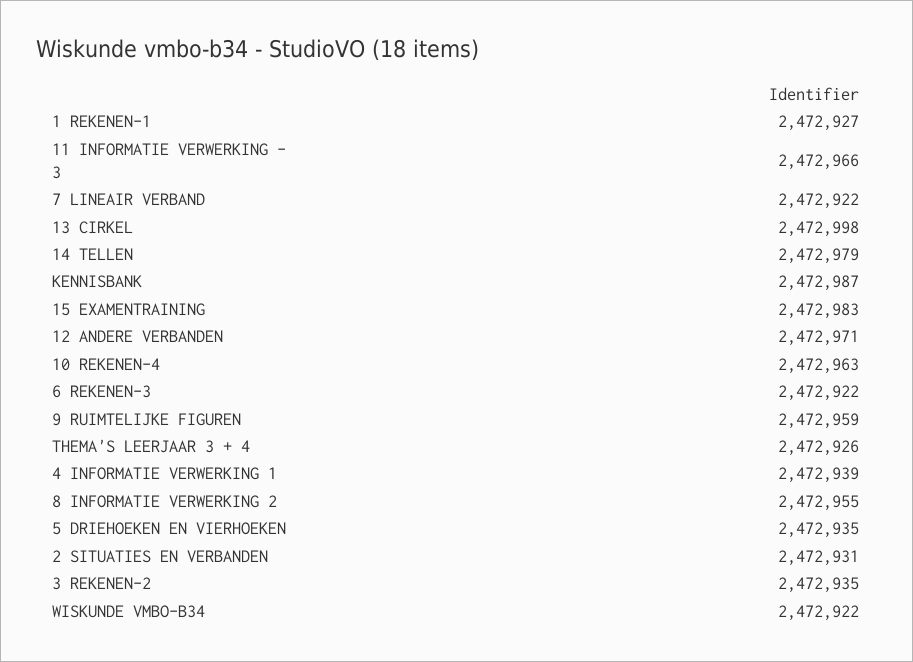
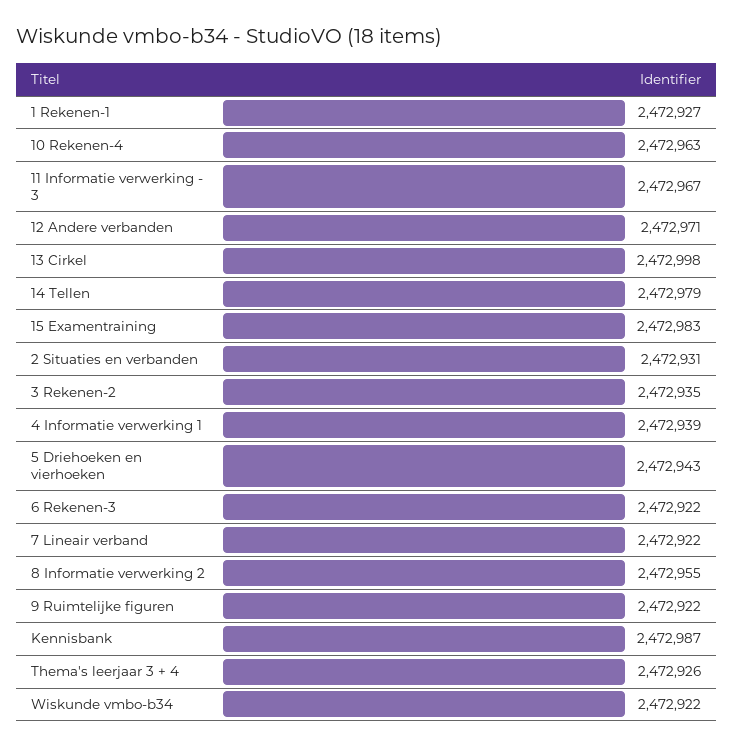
  {
    "1 REKENEN-1": 2472927,
-   "11 INFORMATIE VERWERKING - 3": 2472966,
+   "11 INFORMATIE VERWERKING - 3": 2472967,
    "7 LINEAIR VERBAND": 2472922,
    "13 CIRKEL": 2472998,
    "14 TELLEN": 2472979,
    "KENNISBANK": 2472987,
    "15 EXAMENTRAINING": 2472983,
    "12 ANDERE VERBANDEN": 2472971,
    "10 REKENEN-4": 2472963,
    "6 REKENEN-3": 2472922,
-   "9 RUIMTELIJKE FIGUREN": 2472959,
+   "9 RUIMTELIJKE FIGUREN": 2472922,
    "THEMA'S LEERJAAR 3 + 4": 2472926,
    "4 INFORMATIE VERWERKING 1": 2472939,
    "8 INFORMATIE VERWERKING 2": 2472955,
-   "5 DRIEHOEKEN EN VIERHOEKEN": 2472935,
+   "5 DRIEHOEKEN EN VIERHOEKEN": 2472943,
    "2 SITUATIES EN VERBANDEN": 2472931,
    "3 REKENEN-2": 2472935,
    "WISKUNDE VMBO-B34": 2472922
  }

